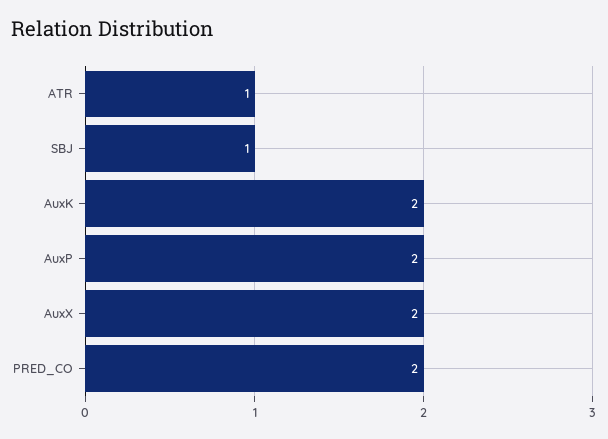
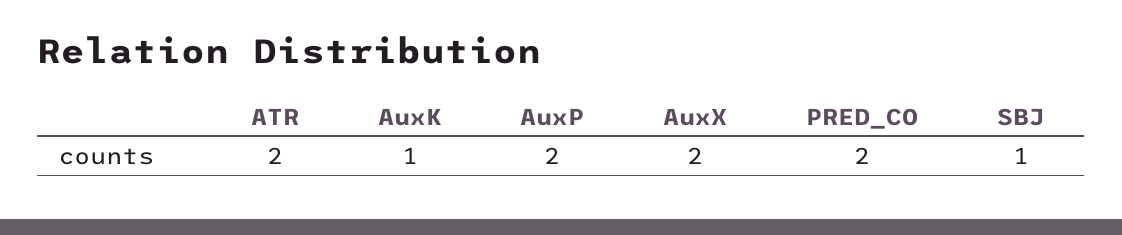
  {
-   "ATR": 1,
+   "ATR": 2,
    "SBJ": 1,
-   "AuxK": 2,
+   "AuxK": 1,
    "AuxP": 2,
    "AuxX": 2,
    "PRED_CO": 2
  }

